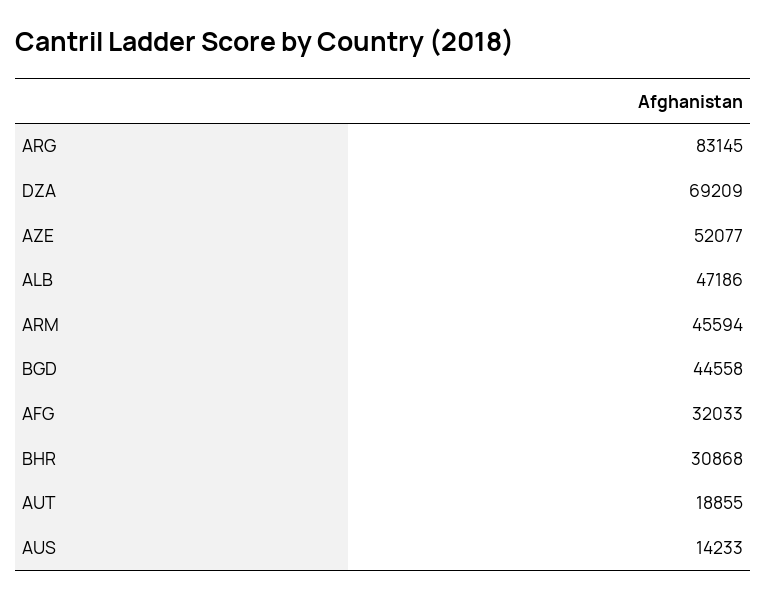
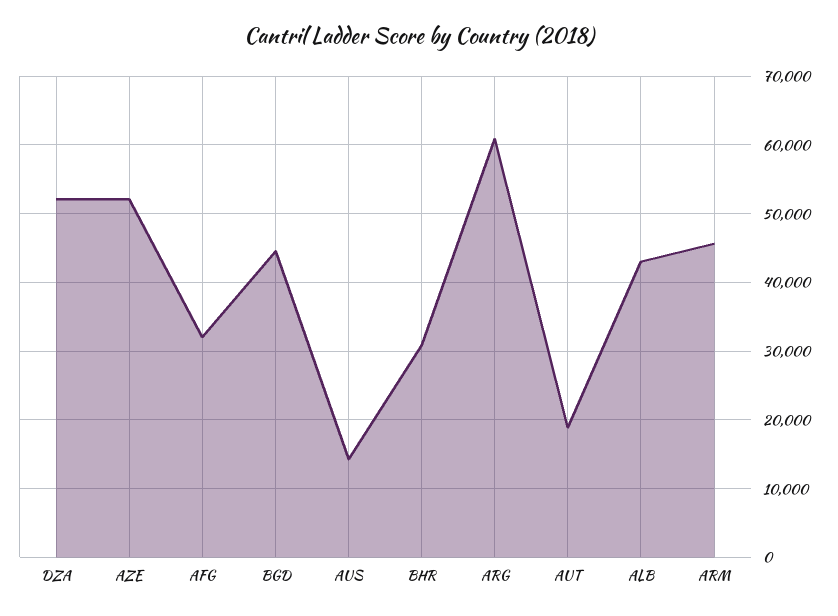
  {
-   "ARG": 83145,
+   "ARG": 61000,
-   "DZA": 69209,
+   "DZA": 52000,
    "AZE": 52077,
-   "ALB": 47186,
+   "ALB": 43000,
    "ARM": 45594,
    "BGD": 44558,
    "AFG": 32033,
    "BHR": 30868,
    "AUT": 18855,
    "AUS": 14233
  }

